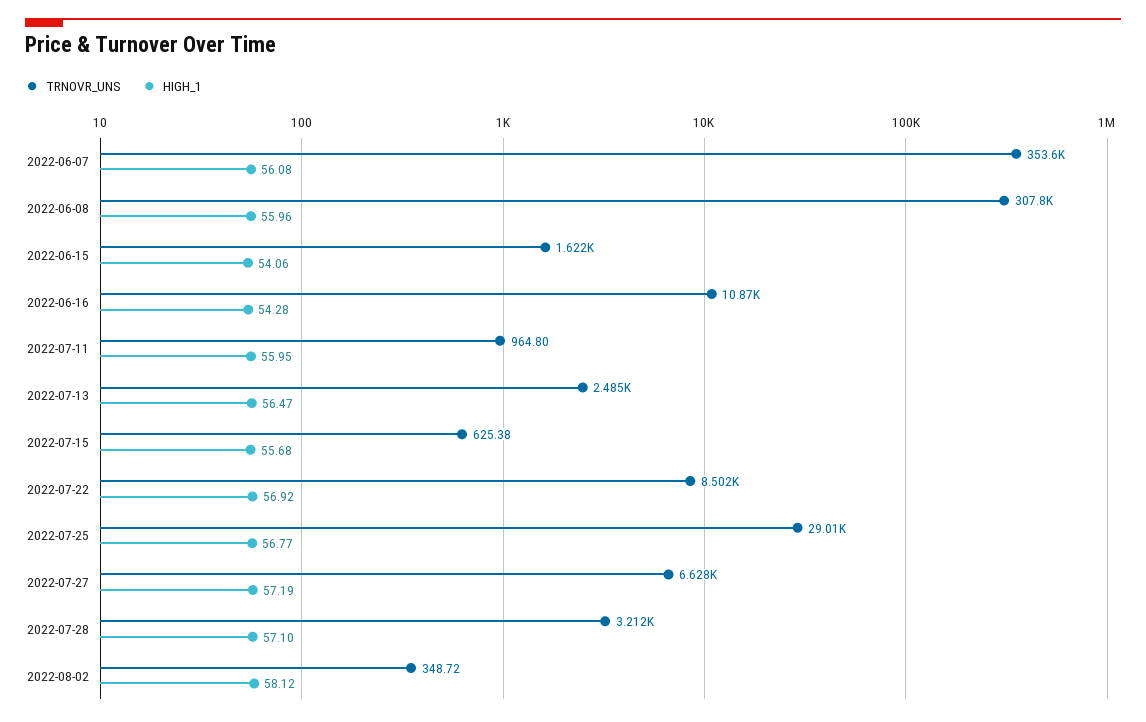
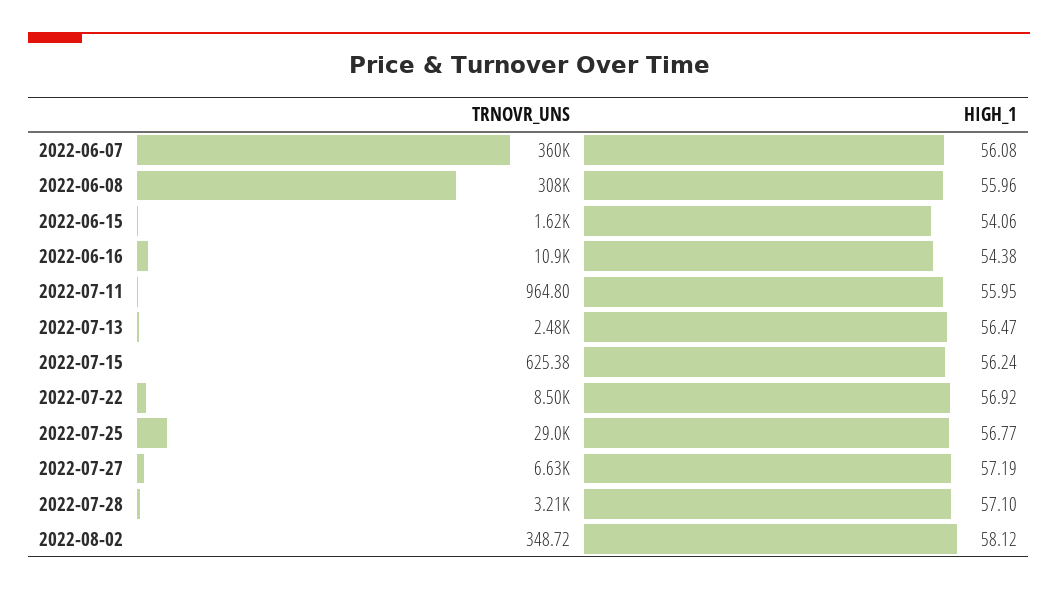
  {
    "TRNOVR_UNS": {
-     "2022-06-07": 353600,
+     "2022-06-07": 360000,
      "2022-06-08": 307800,
      "2022-06-15": 1622,
      "2022-06-16": 10870,
      "2022-07-11": 964.8,
      "2022-07-13": 2485,
      "2022-07-15": 625.38,
      "2022-07-22": 8502,
      "2022-07-25": 29010,
      "2022-07-27": 6628,
      "2022-07-28": 3212,
      "2022-08-02": 348.72
    },
    "HIGH_1": {
      "2022-06-07": 56.08,
      "2022-06-08": 55.96,
      "2022-06-15": 54.06,
-     "2022-06-16": 54.28,
+     "2022-06-16": 54.38,
      "2022-07-11": 55.95,
      "2022-07-13": 56.47,
-     "2022-07-15": 55.68,
+     "2022-07-15": 56.24,
      "2022-07-22": 56.92,
      "2022-07-25": 56.77,
      "2022-07-27": 57.19,
      "2022-07-28": 57.1,
      "2022-08-02": 58.12
    }
  }

